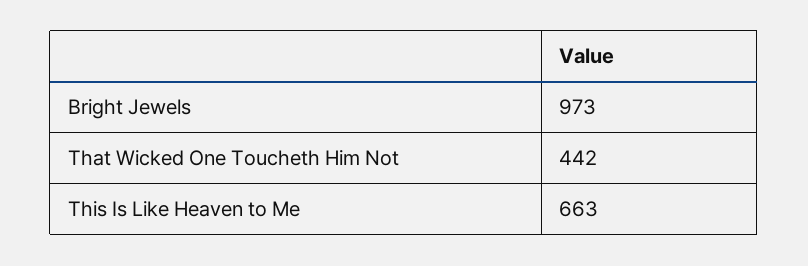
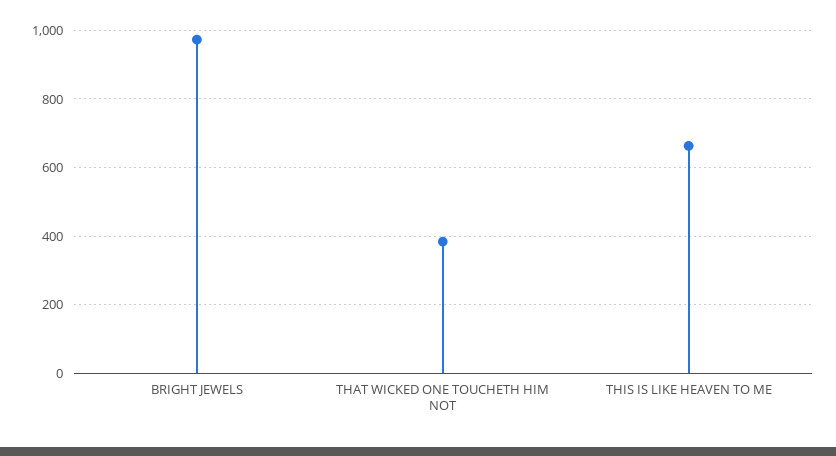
  {
    "Bright Jewels": 973,
-   "That Wicked One Toucheth Him Not": 442,
+   "That Wicked One Toucheth Him Not": 380,
    "This Is Like Heaven to Me": 663
  }

